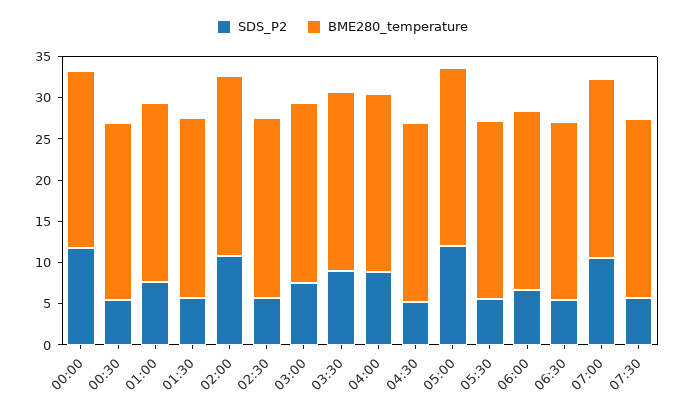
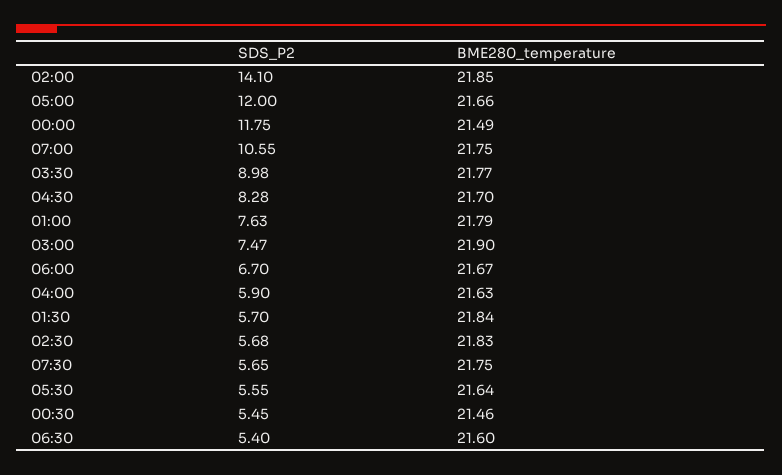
  {
    "SDS_P2": {
      "00:00": 11.75,
      "00:30": 5.45,
      "01:00": 7.63,
      "01:30": 5.7,
-     "02:00": 11,
+     "02:00": 14.1,
      "02:30": 5.68,
      "03:00": 7.47,
      "03:30": 8.98,
-     "04:00": 9,
+     "04:00": 5.9,
-     "04:30": 5,
+     "04:30": 8.28,
      "05:00": 12,
      "05:30": 5.55,
      "06:00": 6.7,
      "06:30": 5.4,
      "07:00": 10.55,
      "07:30": 5.65
    },
    "BME280_temperature": {
      "00:00": 21.49,
      "00:30": 21.46,
      "01:00": 21.79,
      "01:30": 21.84,
      "02:00": 21.85,
      "02:30": 21.83,
      "03:00": 21.9,
      "03:30": 21.77,
      "04:00": 21.63,
      "04:30": 21.7,
      "05:00": 21.66,
      "05:30": 21.64,
      "06:00": 21.67,
      "06:30": 21.6,
      "07:00": 21.75,
      "07:30": 21.75
    }
  }

